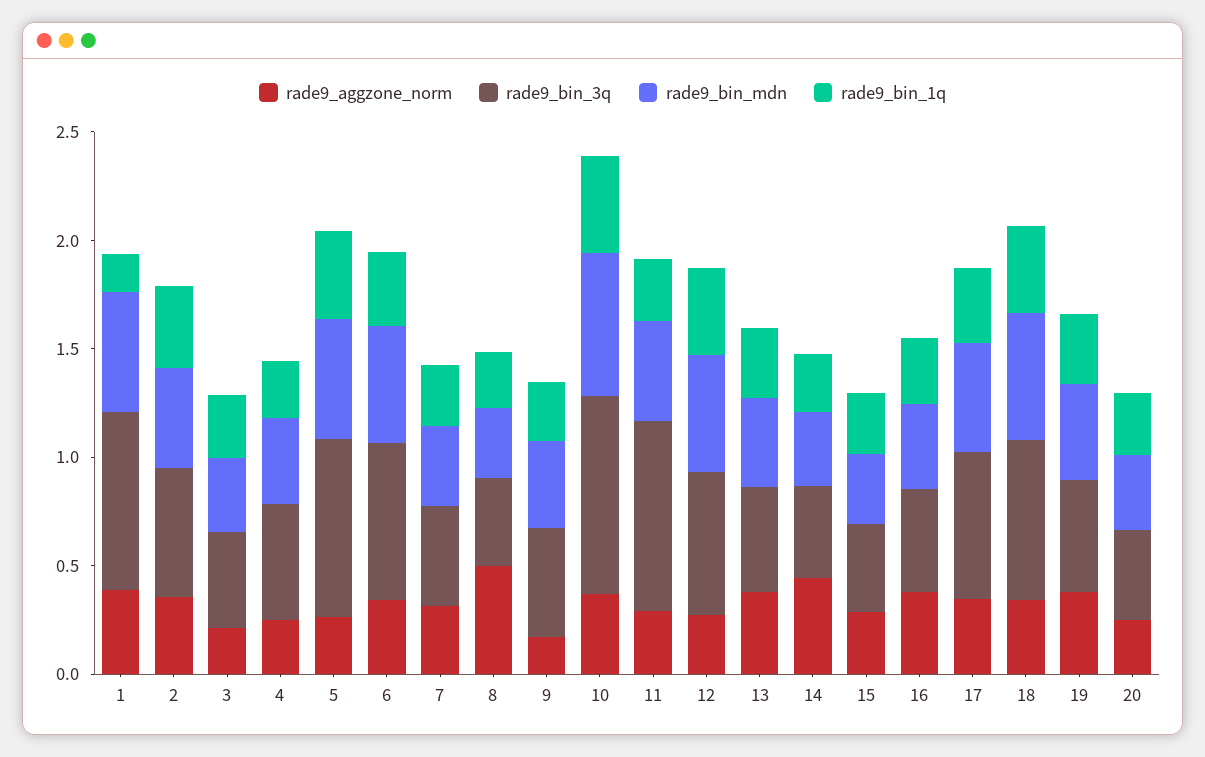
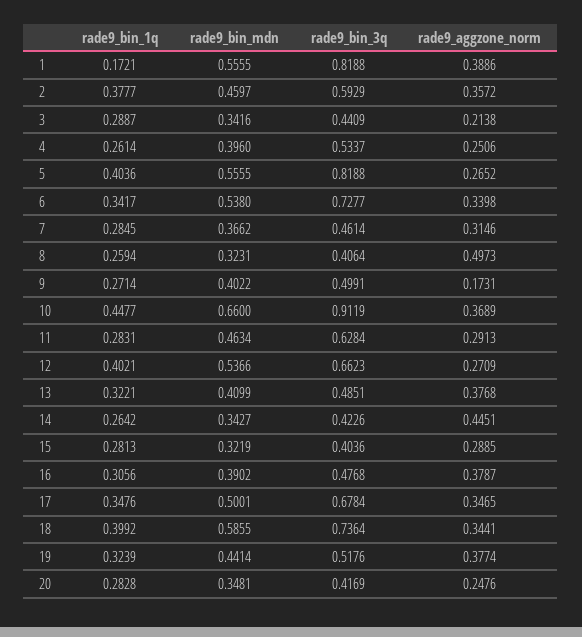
  {
    "rade9_aggzone_norm": {
      "1": 0.3886,
      "2": 0.3572,
      "3": 0.2138,
      "4": 0.2506,
      "5": 0.2652,
      "6": 0.3398,
      "7": 0.3146,
      "8": 0.4973,
      "9": 0.1731,
      "10": 0.3689,
      "11": 0.2913,
      "12": 0.2709,
      "13": 0.3768,
      "14": 0.4451,
      "15": 0.2885,
      "16": 0.3787,
      "17": 0.3465,
      "18": 0.3441,
      "19": 0.3774,
      "20": 0.2476
    },
    "rade9_bin_3q": {
      "1": 0.8188,
      "2": 0.5929,
      "3": 0.4409,
      "4": 0.5337,
      "5": 0.8188,
      "6": 0.7277,
      "7": 0.4614,
      "8": 0.4064,
      "9": 0.4991,
      "10": 0.9119,
-     "11": 0.9,
+     "11": 0.6284,
      "12": 0.6623,
      "13": 0.4851,
      "14": 0.4226,
      "15": 0.4036,
      "16": 0.4768,
      "17": 0.6784,
      "18": 0.7364,
      "19": 0.5176,
      "20": 0.4169
    },
    "rade9_bin_mdn": {
      "1": 0.5555,
      "2": 0.4597,
      "3": 0.3416,
      "4": 0.396,
      "5": 0.5555,
      "6": 0.538,
      "7": 0.3662,
      "8": 0.3231,
      "9": 0.4022,
      "10": 0.66,
      "11": 0.4634,
      "12": 0.5366,
      "13": 0.4099,
      "14": 0.3427,
      "15": 0.3219,
      "16": 0.3902,
      "17": 0.5001,
      "18": 0.5855,
      "19": 0.4414,
      "20": 0.3481
    },
    "rade9_bin_1q": {
      "1": 0.1721,
      "2": 0.3777,
      "3": 0.2887,
      "4": 0.2614,
      "5": 0.4036,
      "6": 0.3417,
      "7": 0.2845,
      "8": 0.2594,
      "9": 0.2714,
      "10": 0.4477,
      "11": 0.2831,
      "12": 0.4021,
      "13": 0.3221,
      "14": 0.2642,
      "15": 0.2813,
      "16": 0.3056,
      "17": 0.3476,
      "18": 0.3992,
      "19": 0.3239,
      "20": 0.2828
    }
  }

